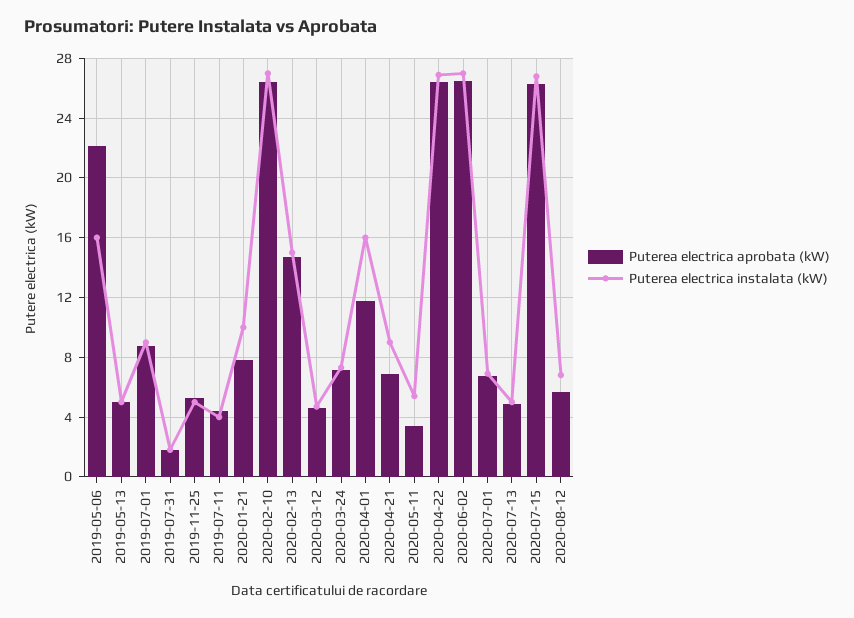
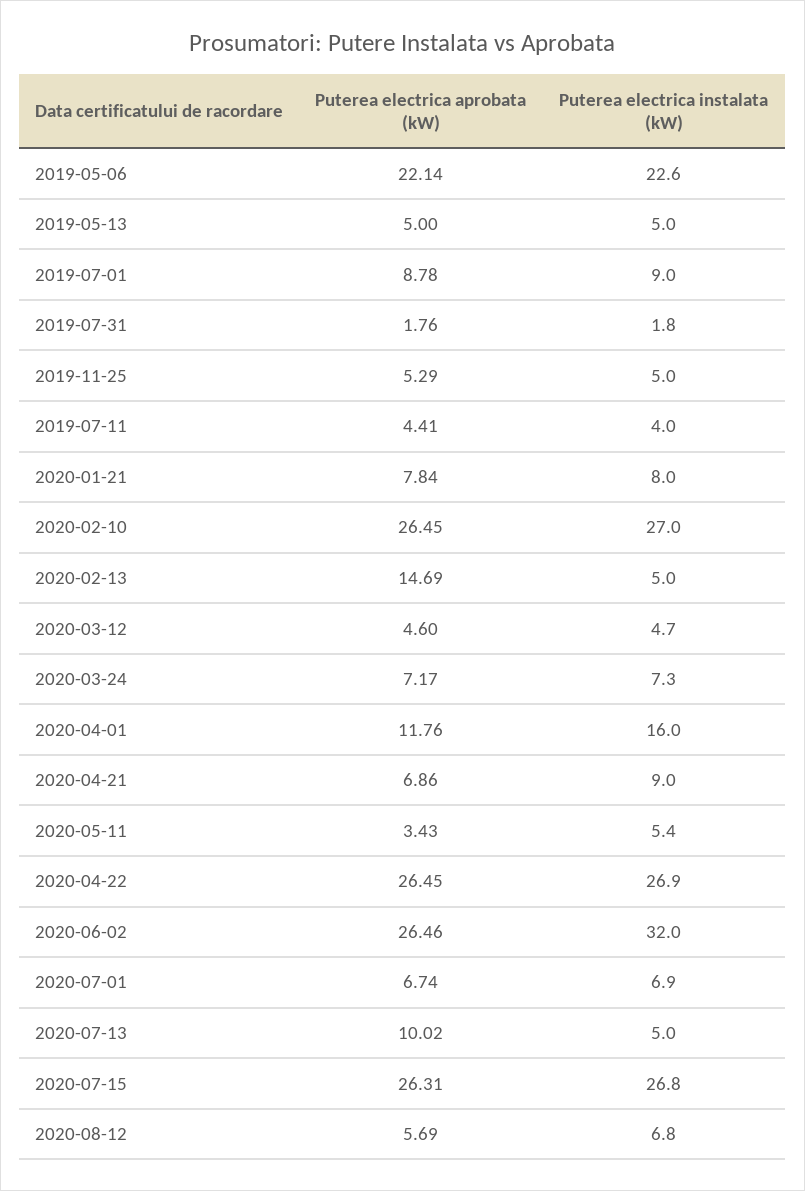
  {
    "Puterea electrica aprobata (kW)": {
      "2019-05-06": 22.14,
      "2019-05-13": 5,
      "2019-07-01": 8.78,
      "2019-07-31": 1.76,
      "2019-11-25": 5.29,
      "2019-07-11": 4.41,
      "2020-01-21": 7.84,
      "2020-02-10": 26.45,
      "2020-02-13": 14.69,
      "2020-03-12": 4.6,
      "2020-03-24": 7.17,
      "2020-04-01": 11.76,
      "2020-04-21": 6.86,
      "2020-05-11": 3.43,
      "2020-04-22": 26.45,
      "2020-06-02": 26.46,
      "2020-07-01": 6.74,
-     "2020-07-13": 5,
+     "2020-07-13": 10.02,
      "2020-07-15": 26.31,
      "2020-08-12": 5.69
    },
    "Puterea electrica instalata (kW)": {
-     "2019-05-06": 16,
+     "2019-05-06": 22.6,
      "2019-05-13": 5,
      "2019-07-01": 9,
      "2019-07-31": 1.8,
      "2019-11-25": 5,
      "2019-07-11": 4,
-     "2020-01-21": 10,
+     "2020-01-21": 8,
      "2020-02-10": 27,
-     "2020-02-13": 15,
+     "2020-02-13": 5,
      "2020-03-12": 4.7,
      "2020-03-24": 7.3,
      "2020-04-01": 16,
      "2020-04-21": 9,
      "2020-05-11": 5.4,
      "2020-04-22": 26.9,
-     "2020-06-02": 27,
+     "2020-06-02": 32,
      "2020-07-01": 6.9,
      "2020-07-13": 5,
      "2020-07-15": 26.8,
      "2020-08-12": 6.8
    }
  }

